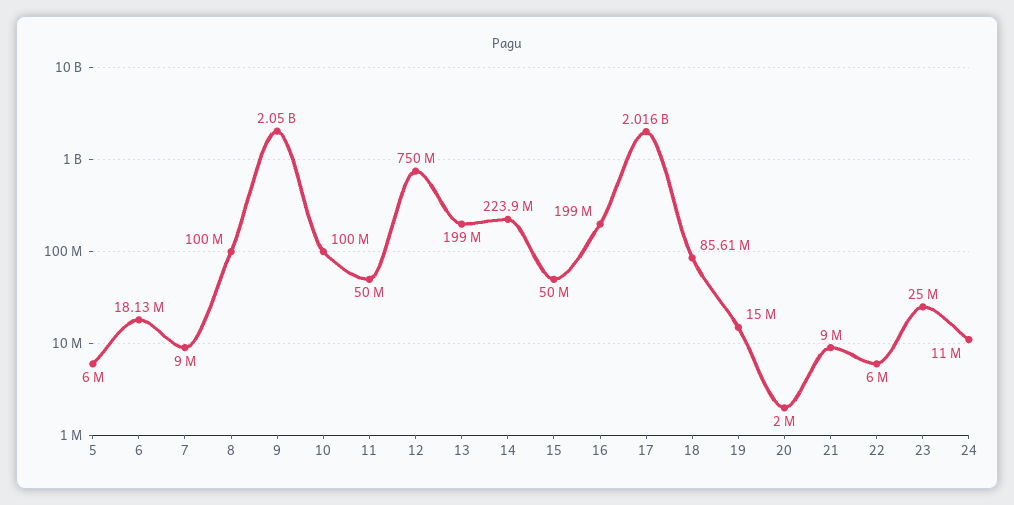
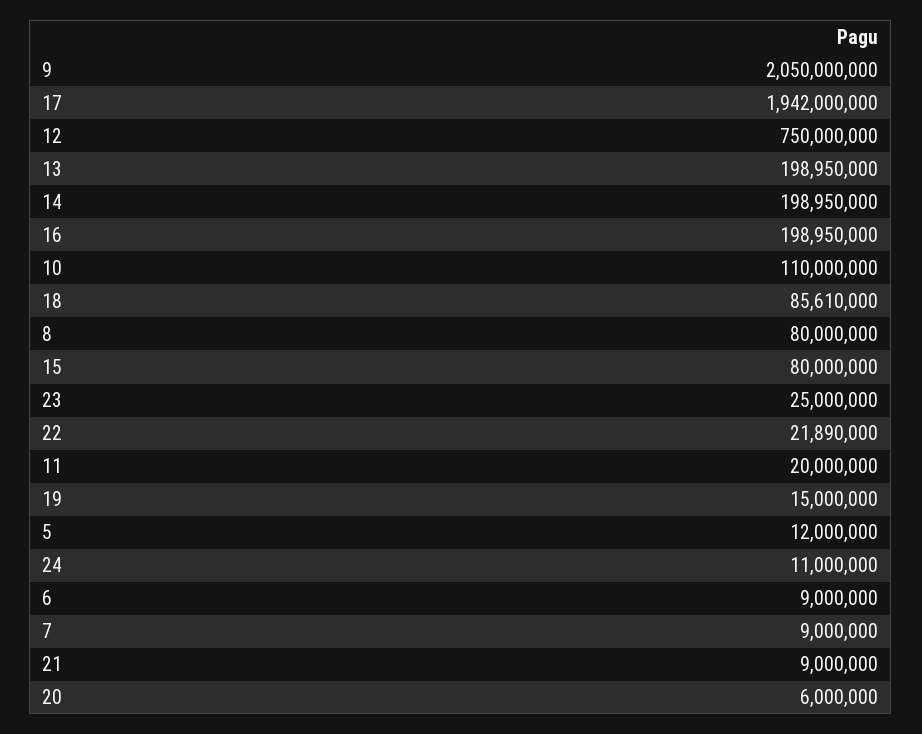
  {
-   "5": 6000000,
+   "5": 12000000,
-   "6": 18130000,
+   "6": 9000000,
    "7": 9000000,
-   "8": 100000000,
+   "8": 80000000,
    "9": 2050000000,
-   "10": 100000000,
+   "10": 110000000,
-   "11": 50000000,
+   "11": 20000000,
    "12": 750000000,
    "13": 198950000,
-   "14": 223900000,
+   "14": 198950000,
-   "15": 50000000,
+   "15": 80000000,
    "16": 198950000,
-   "17": 2016000000,
+   "17": 1942000000,
    "18": 85610000,
    "19": 15000000,
-   "20": 2000000,
+   "20": 6000000,
    "21": 9000000,
-   "22": 6000000,
+   "22": 21890000,
    "23": 25000000,
    "24": 11000000
  }

